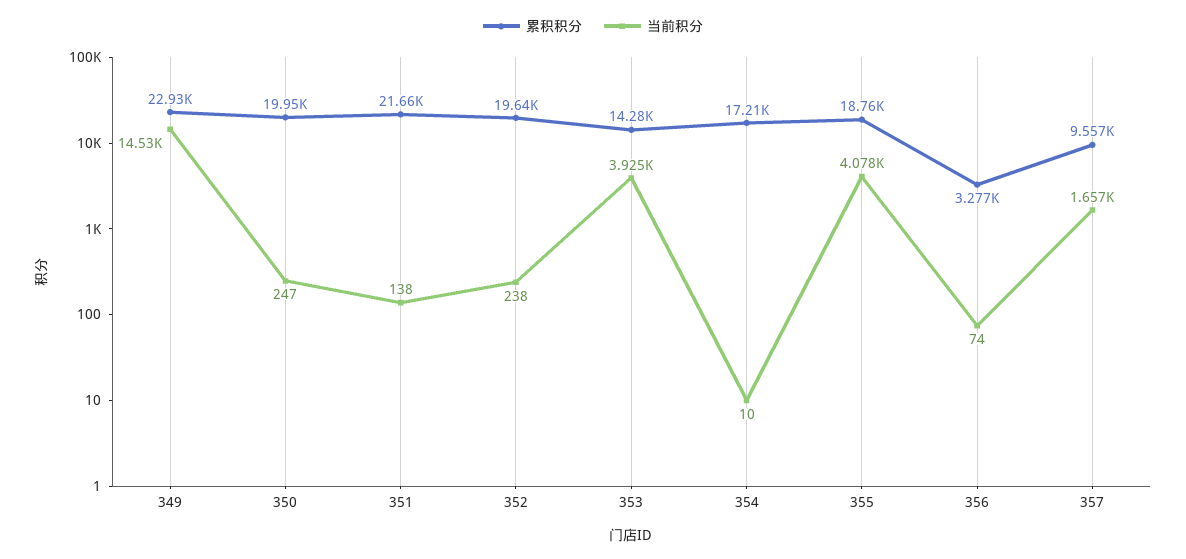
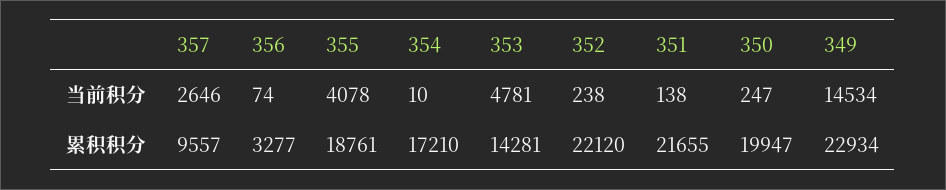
  {
    "累积积分": {
      "349": 22934,
      "350": 19947,
      "351": 21655,
-     "352": 19640,
+     "352": 22120,
      "353": 14281,
      "354": 17210,
      "355": 18761,
      "356": 3277,
      "357": 9557
    },
    "当前积分": {
      "349": 14534,
      "350": 247,
      "351": 138,
      "352": 238,
-     "353": 3925,
+     "353": 4781,
      "354": 10,
      "355": 4078,
      "356": 74,
-     "357": 1657
+     "357": 2646
    }
  }

